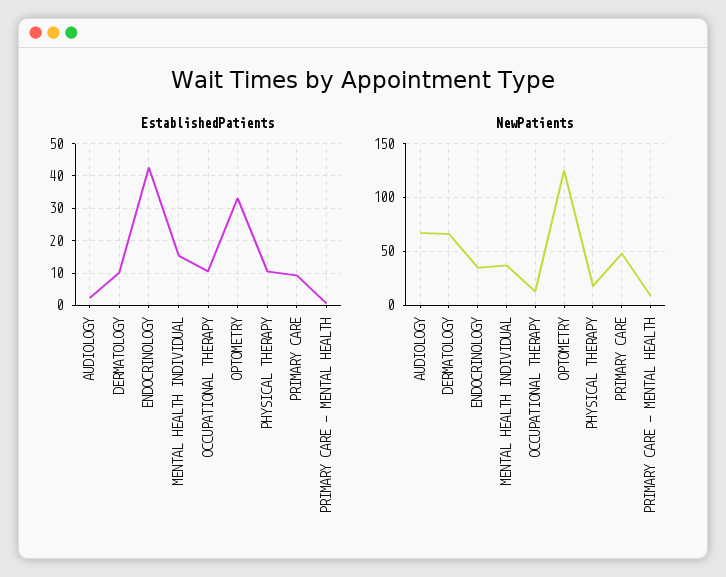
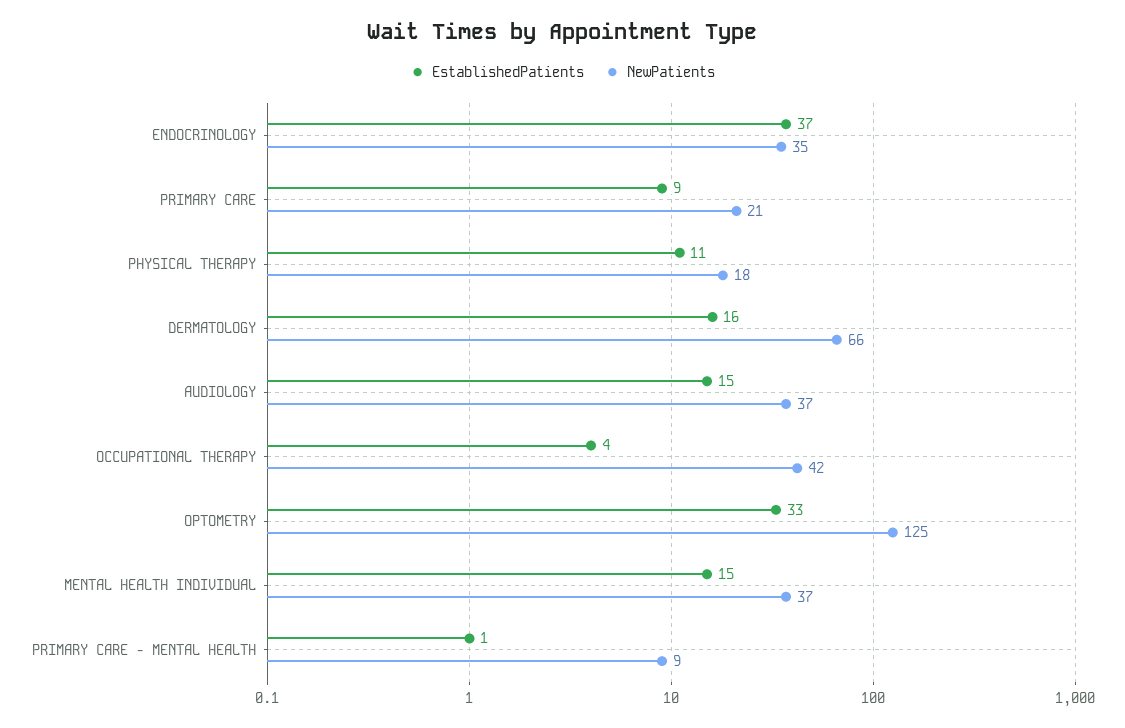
  {
    "EstablishedPatients": {
-     "AUDIOLOGY": 2,
+     "AUDIOLOGY": 15,
-     "DERMATOLOGY": 10,
+     "DERMATOLOGY": 16,
-     "ENDOCRINOLOGY": 42,
+     "ENDOCRINOLOGY": 37,
      "MENTAL HEALTH INDIVIDUAL": 15,
-     "OCCUPATIONAL THERAPY": 10,
+     "OCCUPATIONAL THERAPY": 4,
      "OPTOMETRY": 33,
      "PHYSICAL THERAPY": 11,
      "PRIMARY CARE": 9,
      "PRIMARY CARE - MENTAL HEALTH": 1
    },
    "NewPatients": {
-     "AUDIOLOGY": 70,
+     "AUDIOLOGY": 37,
      "DERMATOLOGY": 66,
      "ENDOCRINOLOGY": 35,
      "MENTAL HEALTH INDIVIDUAL": 37,
-     "OCCUPATIONAL THERAPY": 10,
+     "OCCUPATIONAL THERAPY": 42,
      "OPTOMETRY": 125,
      "PHYSICAL THERAPY": 18,
-     "PRIMARY CARE": 50,
+     "PRIMARY CARE": 21,
      "PRIMARY CARE - MENTAL HEALTH": 9
    }
  }

